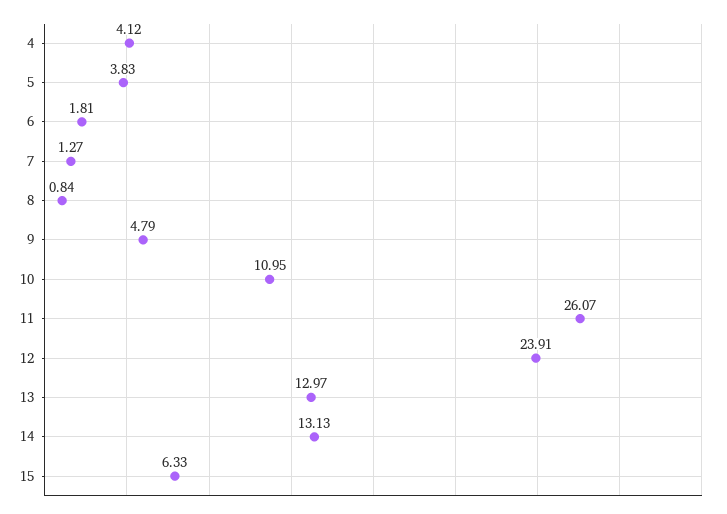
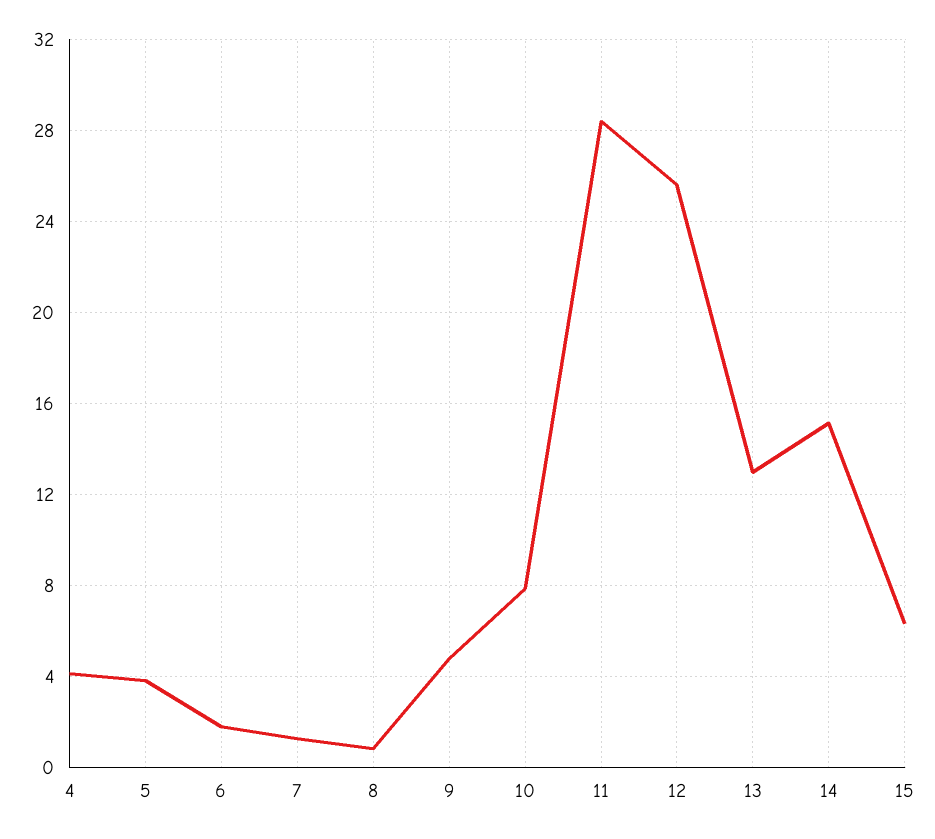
  {
    "4": 4.12,
    "5": 3.83,
    "6": 1.81,
    "7": 1.27,
    "8": 0.84,
    "9": 4.79,
-   "10": 10.95,
+   "10": 8,
-   "11": 26.07,
+   "11": 28.5,
-   "12": 23.91,
+   "12": 25.5,
    "13": 12.97,
-   "14": 13.13,
+   "14": 15,
    "15": 6.33
  }

